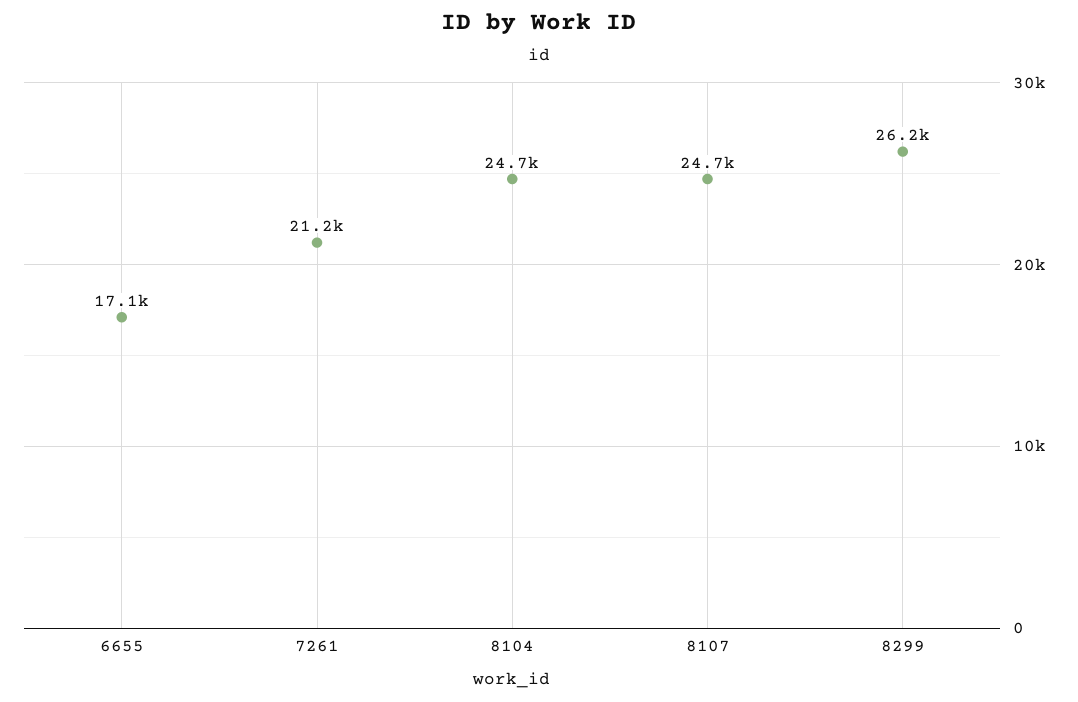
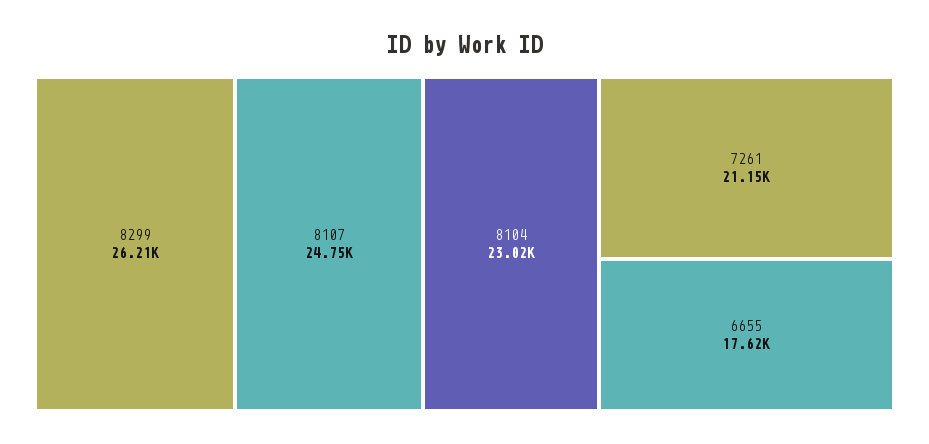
  {
-   "6655": 17100,
+   "6655": 17620,
    "7261": 21150,
-   "8104": 24700,
+   "8104": 23020,
    "8107": 24750,
    "8299": 26210
  }

